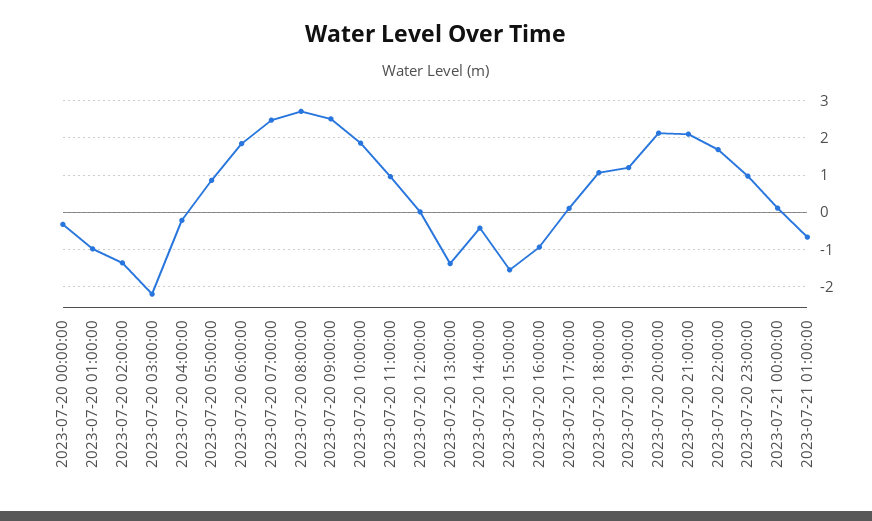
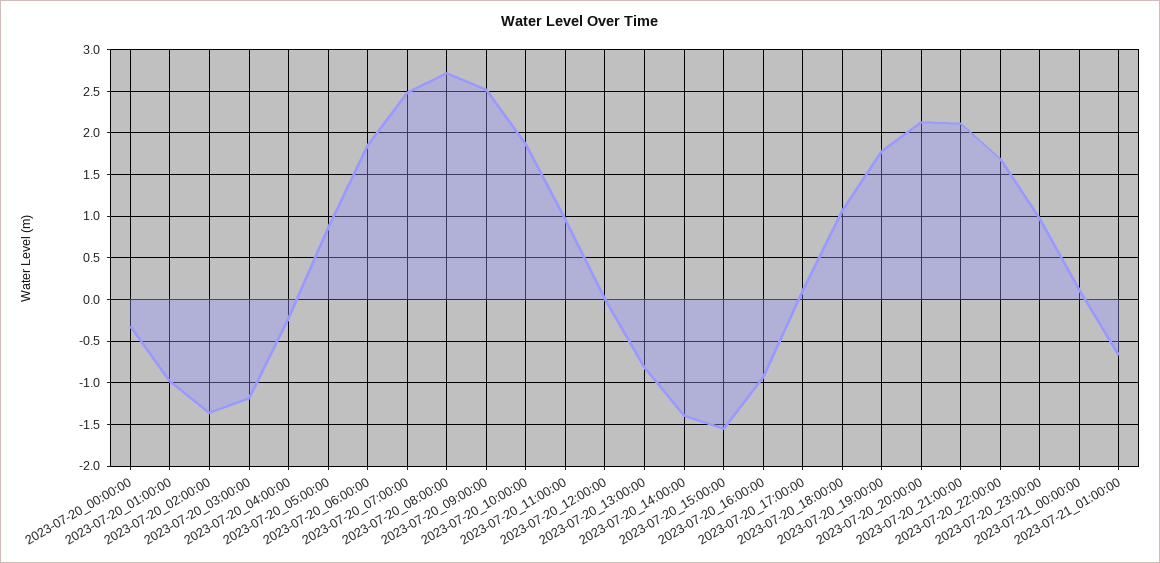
  {
    "2023-07-20 00:00:00": -0.3,
    "2023-07-20 01:00:00": -1,
    "2023-07-20 02:00:00": -1.4,
-   "2023-07-20 03:00:00": -2.2,
+   "2023-07-20 03:00:00": -1.2,
    "2023-07-20 04:00:00": -0.2,
    "2023-07-20 05:00:00": 0.9,
    "2023-07-20 06:00:00": 1.9,
    "2023-07-20 07:00:00": 2.5,
    "2023-07-20 08:00:00": 2.7,
    "2023-07-20 09:00:00": 2.5,
    "2023-07-20 10:00:00": 1.9,
    "2023-07-20 11:00:00": 1,
    "2023-07-20 12:00:00": 0,
-   "2023-07-20 13:00:00": -1.4,
+   "2023-07-20 13:00:00": -0.8,
-   "2023-07-20 14:00:00": -0.4,
+   "2023-07-20 14:00:00": -1.4,
    "2023-07-20 15:00:00": -1.6,
    "2023-07-20 16:00:00": -0.9,
    "2023-07-20 17:00:00": 0.1,
    "2023-07-20 18:00:00": 1.1,
-   "2023-07-20 19:00:00": 1.2,
+   "2023-07-20 19:00:00": 1.8,
    "2023-07-20 20:00:00": 2.1,
    "2023-07-20 21:00:00": 2.1,
    "2023-07-20 22:00:00": 1.7,
    "2023-07-20 23:00:00": 1,
    "2023-07-21 00:00:00": 0.1,
    "2023-07-21 01:00:00": -0.7
  }

